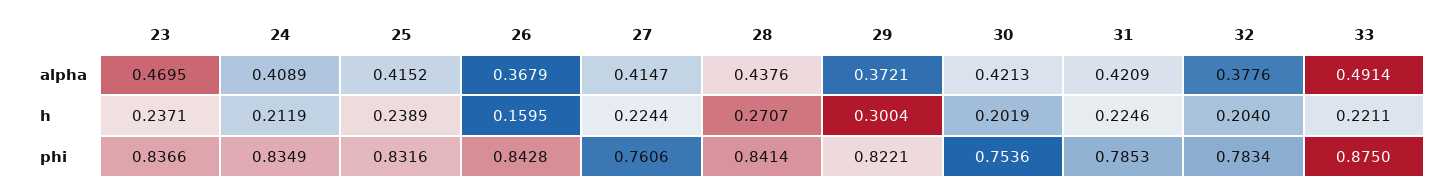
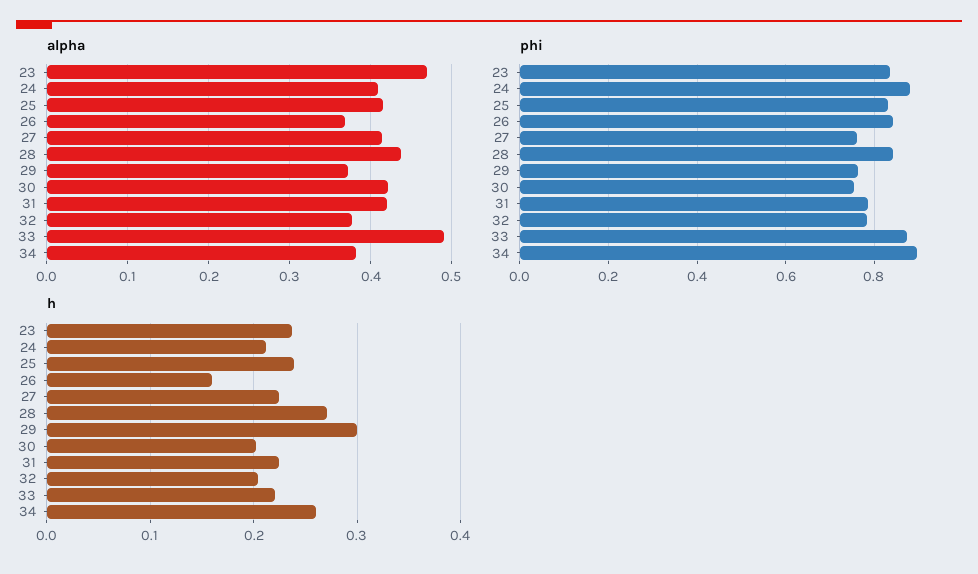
  {
    "alpha": {
      "23": 0.4695,
      "24": 0.4089,
      "25": 0.4152,
      "26": 0.3679,
      "27": 0.4147,
      "28": 0.4376,
      "29": 0.3721,
      "30": 0.4213,
      "31": 0.4209,
      "32": 0.3776,
-     "33": 0.4914
+     "33": 0.4914,
+     "34": 0.38
    },
    "h": {
      "23": 0.2371,
      "24": 0.2119,
      "25": 0.2389,
      "26": 0.1595,
      "27": 0.2244,
      "28": 0.2707,
      "29": 0.3004,
      "30": 0.2019,
      "31": 0.2246,
      "32": 0.204,
-     "33": 0.2211
+     "33": 0.2211,
+     "34": 0.26
    },
    "phi": {
      "23": 0.8366,
-     "24": 0.8349,
+     "24": 0.88,
      "25": 0.8316,
      "26": 0.8428,
      "27": 0.7606,
      "28": 0.8414,
-     "29": 0.8221,
+     "29": 0.76,
      "30": 0.7536,
      "31": 0.7853,
      "32": 0.7834,
-     "33": 0.875
+     "33": 0.875,
+     "34": 0.9
    }
  }

